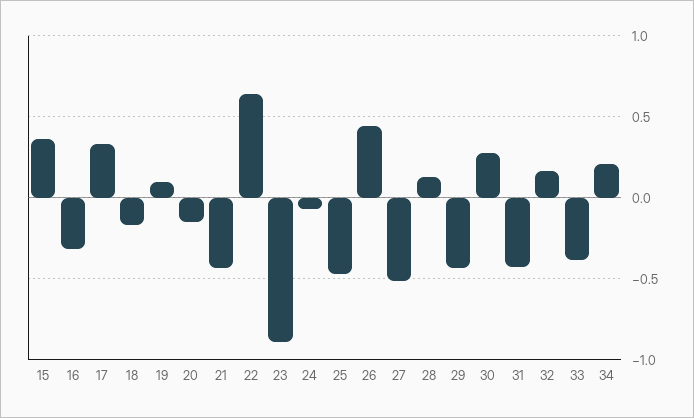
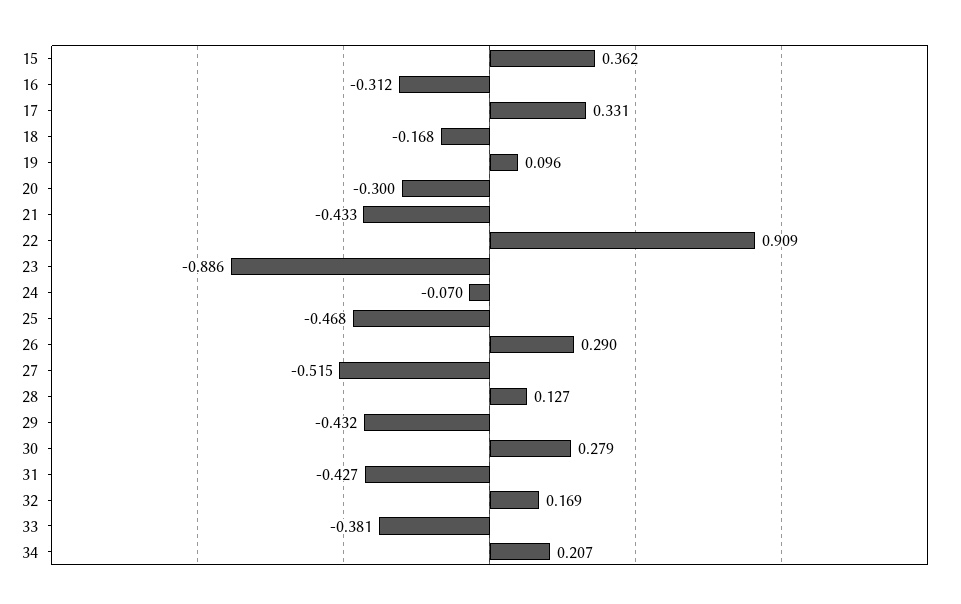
  {
    "15": 0.362,
    "16": -0.312,
    "17": 0.331,
    "18": -0.168,
    "19": 0.096,
-   "20": -0.15,
+   "20": -0.3,
    "21": -0.433,
-   "22": 0.65,
+   "22": 0.909,
    "23": -0.886,
    "24": -0.07,
    "25": -0.468,
-   "26": 0.45,
+   "26": 0.29,
    "27": -0.515,
    "28": 0.127,
    "29": -0.432,
    "30": 0.279,
    "31": -0.427,
    "32": 0.169,
    "33": -0.381,
    "34": 0.207
  }

